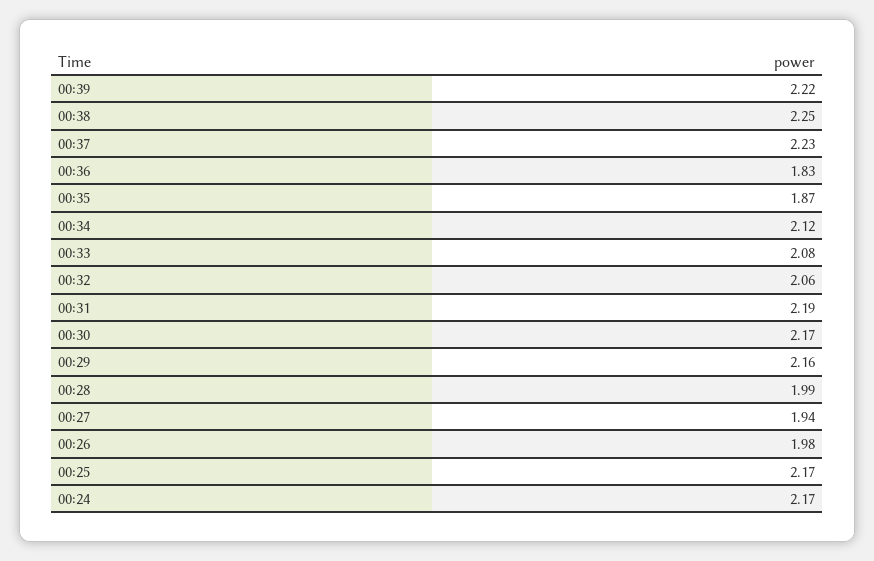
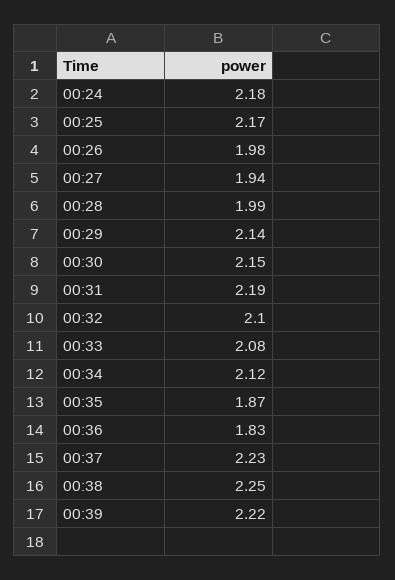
  {
    "00:39": 2.22,
    "00:38": 2.25,
    "00:37": 2.23,
    "00:36": 1.83,
    "00:35": 1.87,
    "00:34": 2.12,
    "00:33": 2.08,
-   "00:32": 2.06,
+   "00:32": 2.1,
    "00:31": 2.19,
-   "00:30": 2.17,
+   "00:30": 2.15,
-   "00:29": 2.16,
+   "00:29": 2.14,
    "00:28": 1.99,
    "00:27": 1.94,
    "00:26": 1.98,
    "00:25": 2.17,
-   "00:24": 2.17
+   "00:24": 2.18
  }

